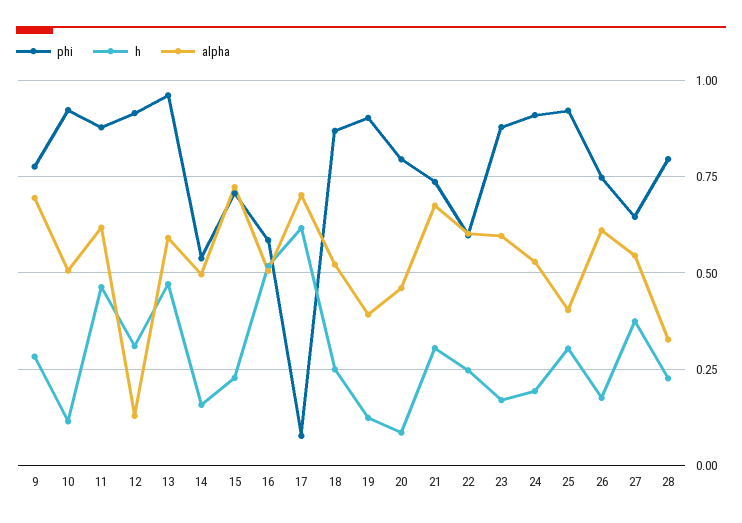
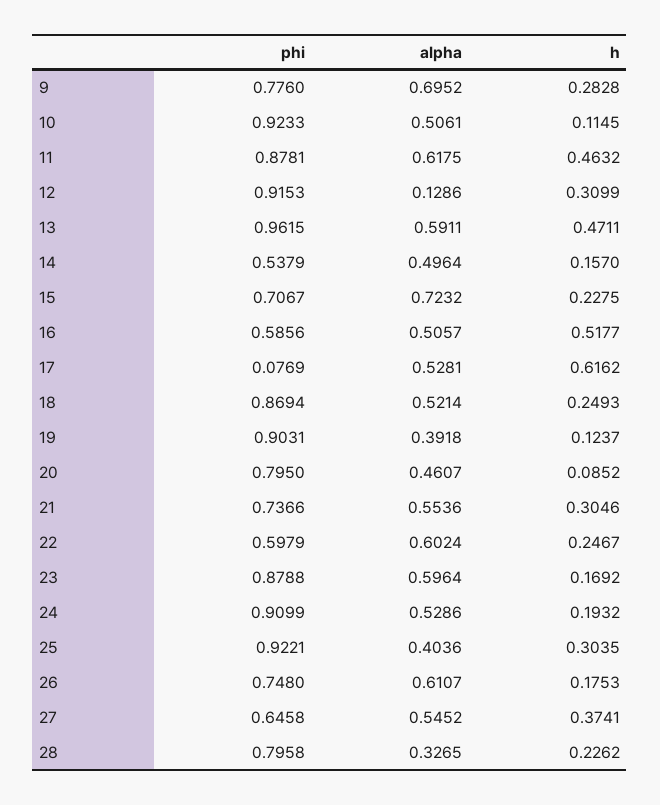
  {
    "phi": {
      "9": 0.776,
      "10": 0.9233,
      "11": 0.8781,
      "12": 0.9153,
      "13": 0.9615,
      "14": 0.5379,
      "15": 0.7067,
      "16": 0.5856,
      "17": 0.0769,
      "18": 0.8694,
      "19": 0.9031,
      "20": 0.795,
      "21": 0.7366,
      "22": 0.5979,
      "23": 0.8788,
      "24": 0.9099,
      "25": 0.9221,
      "26": 0.748,
      "27": 0.6458,
      "28": 0.7958
    },
    "h": {
      "9": 0.2828,
      "10": 0.1145,
      "11": 0.4632,
      "12": 0.3099,
      "13": 0.4711,
      "14": 0.157,
      "15": 0.2275,
      "16": 0.5177,
      "17": 0.6162,
      "18": 0.2493,
      "19": 0.1237,
      "20": 0.0852,
      "21": 0.3046,
      "22": 0.2467,
      "23": 0.1692,
      "24": 0.1932,
      "25": 0.3035,
      "26": 0.1753,
      "27": 0.3741,
      "28": 0.2262
    },
    "alpha": {
      "9": 0.6952,
      "10": 0.5061,
      "11": 0.6175,
      "12": 0.1286,
      "13": 0.5911,
      "14": 0.4964,
      "15": 0.7232,
      "16": 0.5057,
-     "17": 0.7,
+     "17": 0.5281,
      "18": 0.5214,
      "19": 0.3918,
      "20": 0.4607,
-     "21": 0.675,
+     "21": 0.5536,
      "22": 0.6024,
      "23": 0.5964,
      "24": 0.5286,
      "25": 0.4036,
      "26": 0.6107,
      "27": 0.5452,
      "28": 0.3265
    }
  }

